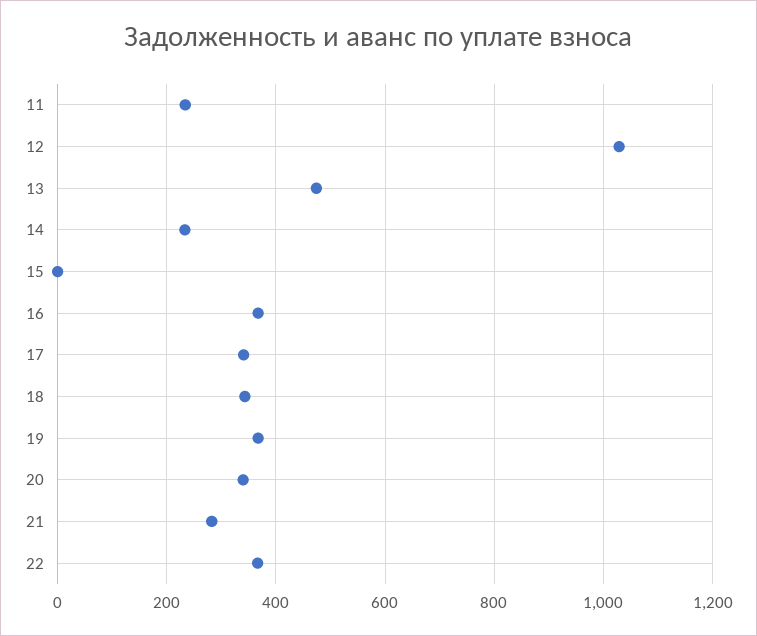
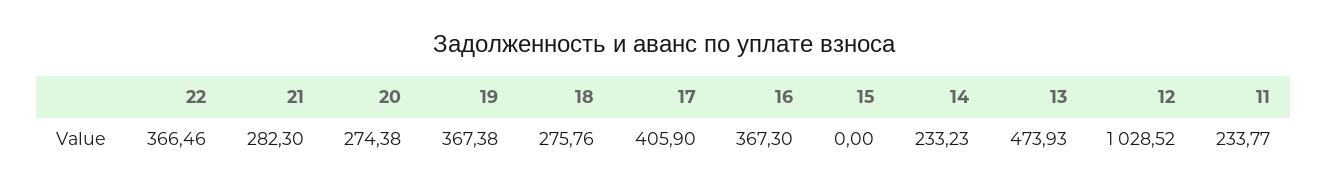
  {
    "11": 233.77,
    "12": 1028.52,
    "13": 473.93,
    "14": 233.23,
    "15": 0,
    "16": 367.3,
-   "17": 340,
+   "17": 405.9,
-   "18": 340,
+   "18": 275.76,
    "19": 367.38,
-   "20": 340,
+   "20": 274.38,
    "21": 282.3,
    "22": 366.46
  }

